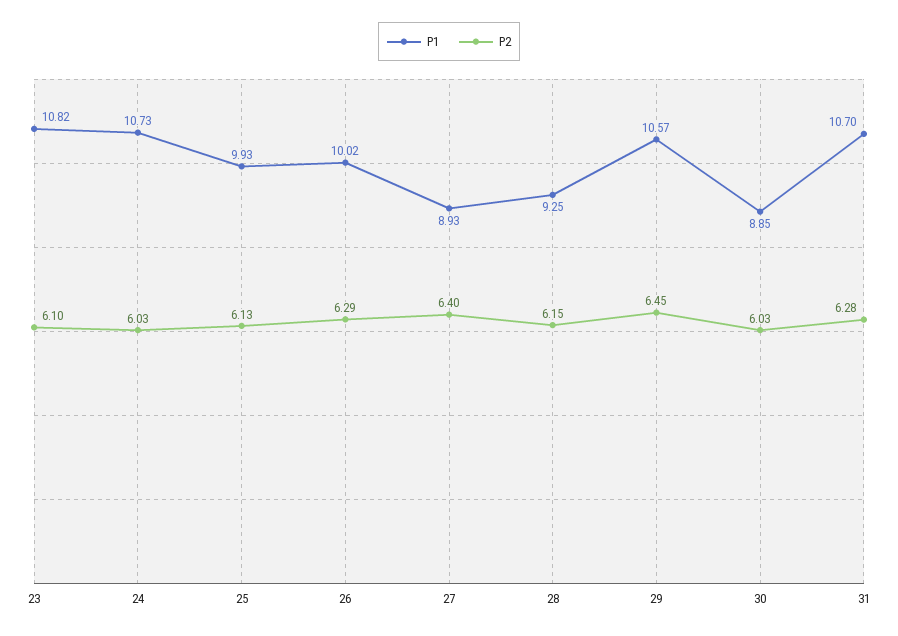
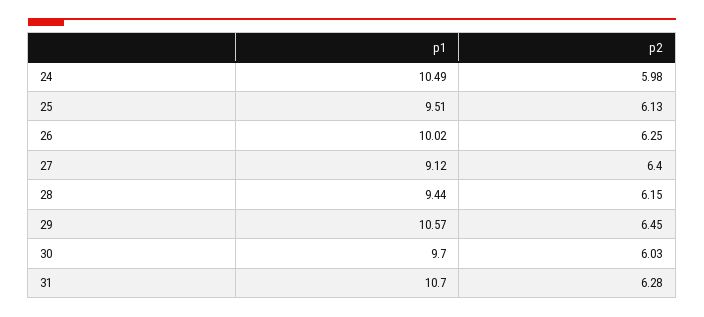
  {
    "P1": {
-     "23": 10.82,
-     "24": 10.73,
+     "24": 10.49,
-     "25": 9.93,
+     "25": 9.51,
      "26": 10.02,
-     "27": 8.93,
+     "27": 9.12,
-     "28": 9.25,
+     "28": 9.44,
      "29": 10.57,
-     "30": 8.85,
+     "30": 9.7,
      "31": 10.7
    },
    "P2": {
-     "23": 6.1,
-     "24": 6.03,
+     "24": 5.98,
      "25": 6.13,
-     "26": 6.29,
+     "26": 6.25,
      "27": 6.4,
      "28": 6.15,
      "29": 6.45,
      "30": 6.03,
      "31": 6.28
    }
  }

